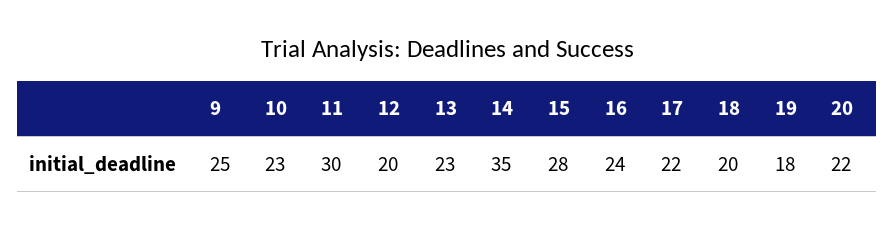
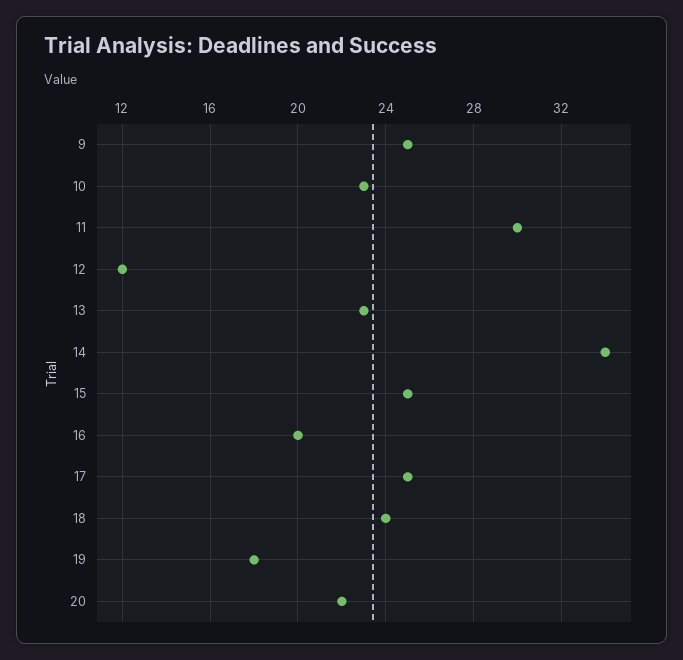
  {
    "9": 25,
    "10": 23,
    "11": 30,
-   "12": 20,
+   "12": 12,
    "13": 23,
-   "14": 35,
+   "14": 34,
-   "15": 28,
+   "15": 25,
-   "16": 24,
+   "16": 20,
-   "17": 22,
+   "17": 25,
-   "18": 20,
+   "18": 24,
    "19": 18,
    "20": 22
  }

